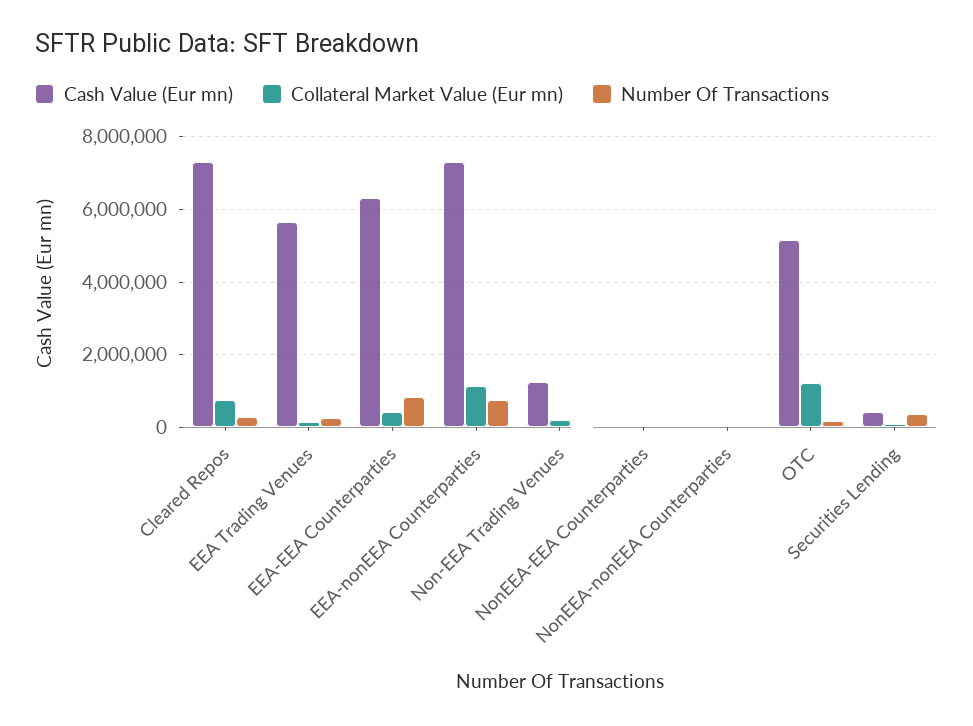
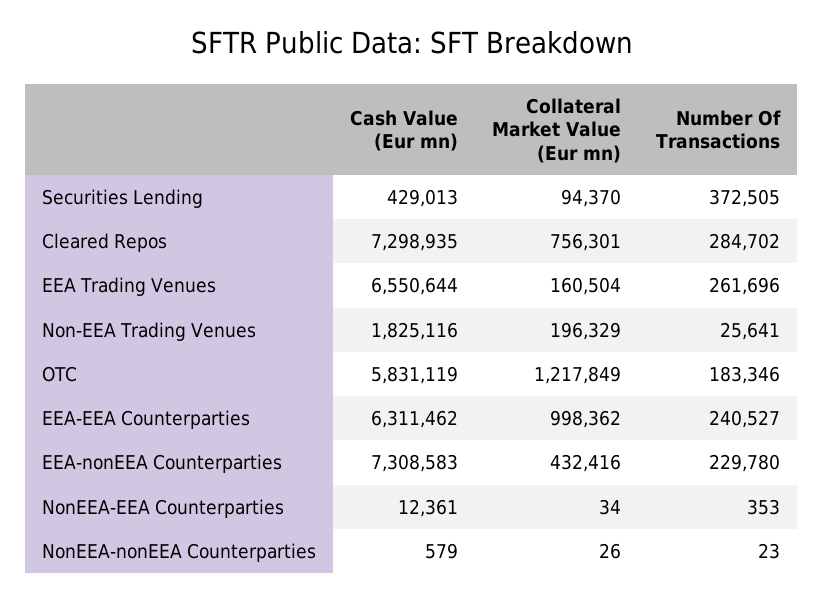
  {
    "Cash Value (Eur mn)": {
      "Cleared Repos": 7298935,
-     "EEA Trading Venues": 5600000,
+     "EEA Trading Venues": 6550644,
      "EEA-EEA Counterparties": 6311462,
      "EEA-nonEEA Counterparties": 7308583,
-     "Non-EEA Trading Venues": 1200000,
+     "Non-EEA Trading Venues": 1825116,
      "NonEEA-EEA Counterparties": 12361,
      "NonEEA-nonEEA Counterparties": 579,
-     "OTC": 5200000,
+     "OTC": 5831119,
      "Securities Lending": 429013
    },
    "Collateral Market Value (Eur mn)": {
      "Cleared Repos": 756301,
      "EEA Trading Venues": 160504,
-     "EEA-EEA Counterparties": 400000,
+     "EEA-EEA Counterparties": 998362,
-     "EEA-nonEEA Counterparties": 1200000,
+     "EEA-nonEEA Counterparties": 432416,
      "Non-EEA Trading Venues": 196329,
      "NonEEA-EEA Counterparties": 34,
      "NonEEA-nonEEA Counterparties": 26,
      "OTC": 1217849,
      "Securities Lending": 94370
    },
    "Number Of Transactions": {
      "Cleared Repos": 284702,
      "EEA Trading Venues": 261696,
-     "EEA-EEA Counterparties": 800000,
+     "EEA-EEA Counterparties": 240527,
-     "EEA-nonEEA Counterparties": 800000,
+     "EEA-nonEEA Counterparties": 229780,
      "Non-EEA Trading Venues": 25641,
      "NonEEA-EEA Counterparties": 353,
      "NonEEA-nonEEA Counterparties": 23,
      "OTC": 183346,
      "Securities Lending": 372505
    }
  }

